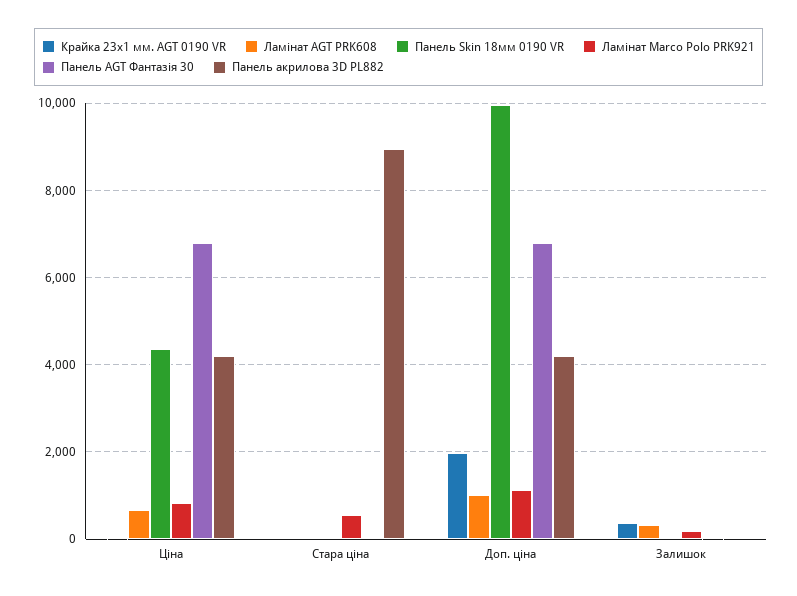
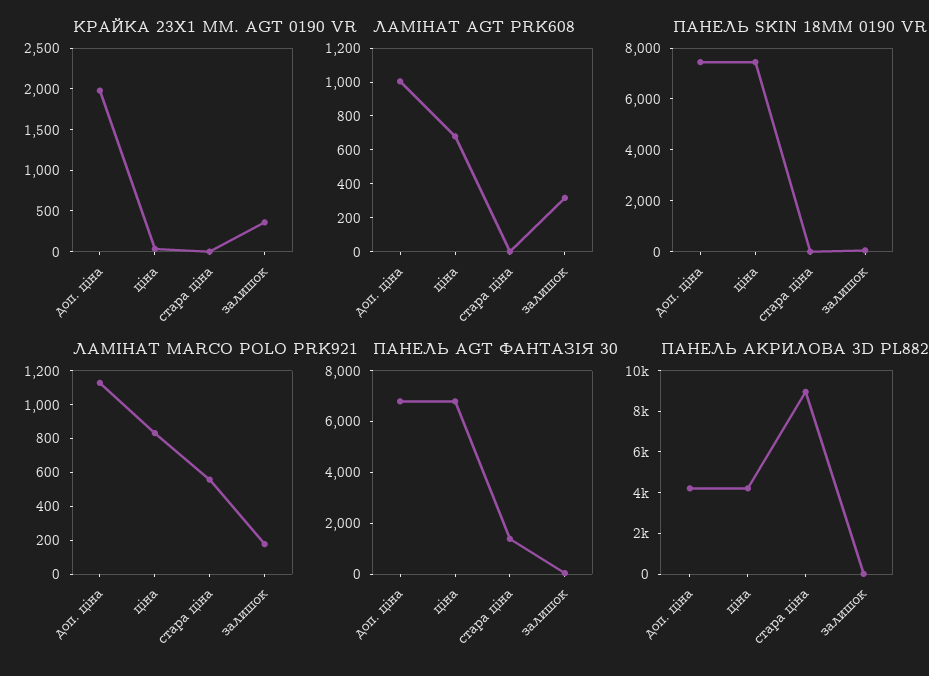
  {
    "Крайка 23x1 мм. AGT 0190 VR": {
      "Ціна": 0,
      "Стара ціна": 0,
      "Доп. ціна": 2000,
      "Залишок": 400
    },
    "Ламінат AGT PRK608": {
      "Ціна": 700,
      "Стара ціна": 0,
      "Доп. ціна": 1000,
      "Залишок": 300
    },
    "Панель Skin 18мм 0190 VR": {
-     "Ціна": 4400,
+     "Ціна": 7500,
      "Стара ціна": 0,
-     "Доп. ціна": 10000,
+     "Доп. ціна": 7500,
      "Залишок": 0
    },
    "Ламінат Marco Polo PRK921": {
      "Ціна": 850,
      "Стара ціна": 550,
      "Доп. ціна": 1150,
      "Залишок": 200
    },
    "Панель AGT Фантазія 30": {
      "Ціна": 6800,
-     "Стара ціна": 0,
+     "Стара ціна": 1500,
      "Доп. ціна": 6800,
      "Залишок": 0
    },
    "Панель акрилова 3D PL882": {
      "Ціна": 4200,
      "Стара ціна": 9000,
      "Доп. ціна": 4200,
      "Залишок": 0
    }
  }

